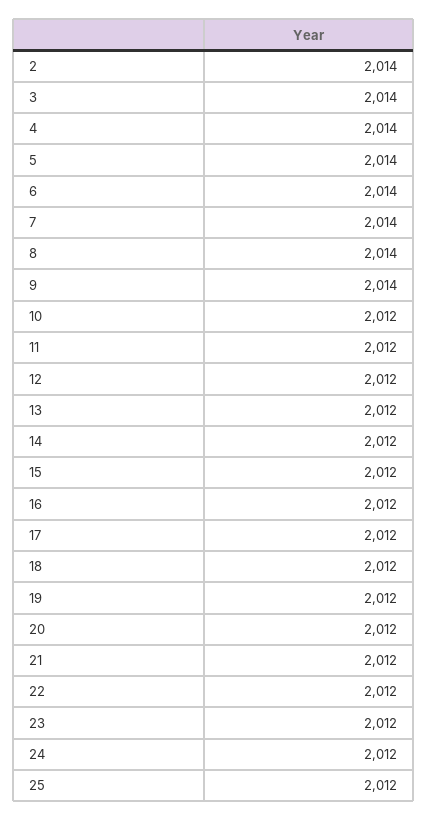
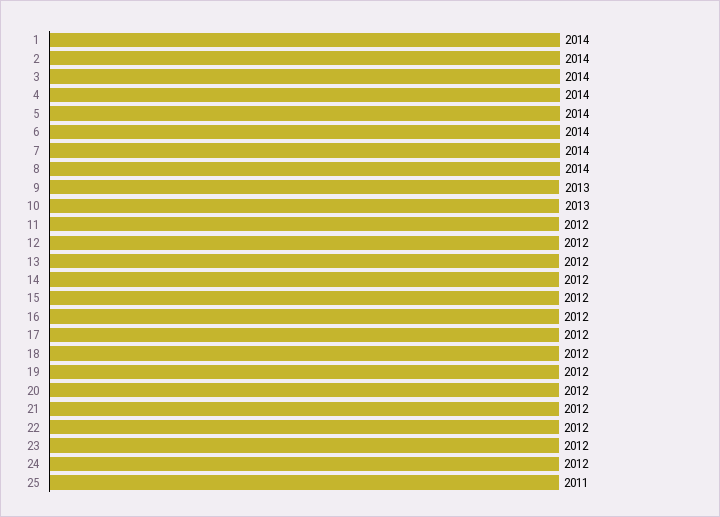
  {
    "2": 2014,
    "3": 2014,
    "4": 2014,
    "5": 2014,
    "6": 2014,
    "7": 2014,
    "8": 2014,
-   "9": 2014,
+   "9": 2013,
-   "10": 2012,
+   "10": 2013,
    "11": 2012,
    "12": 2012,
    "13": 2012,
    "14": 2012,
    "15": 2012,
    "16": 2012,
    "17": 2012,
    "18": 2012,
    "19": 2012,
    "20": 2012,
    "21": 2012,
    "22": 2012,
    "23": 2012,
    "24": 2012,
-   "25": 2012
+   "25": 2011,
+   "1": 2014
  }

